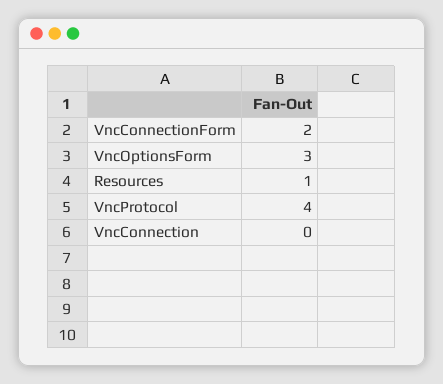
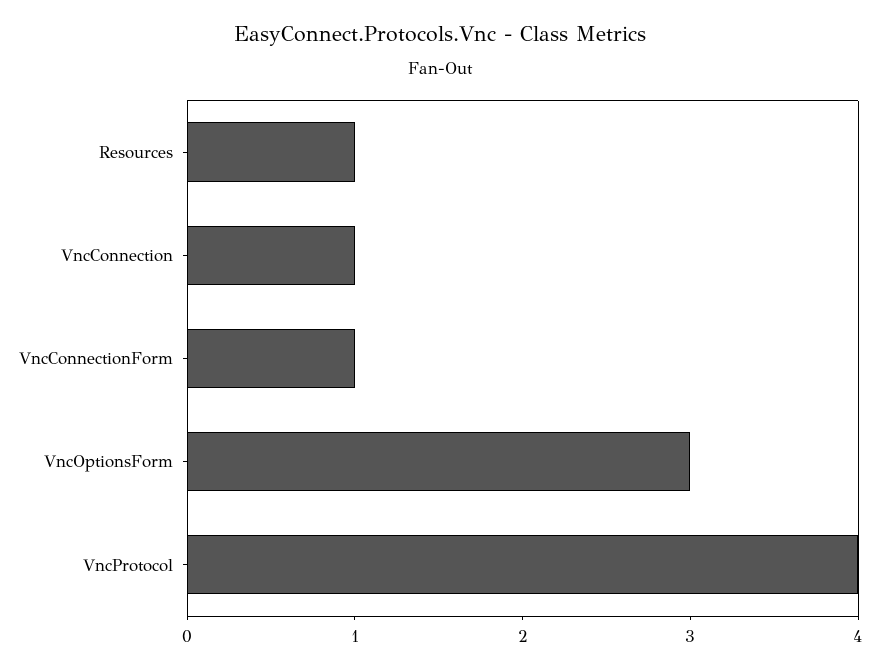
  {
-   "VncConnectionForm": 2,
+   "VncConnectionForm": 1,
    "VncOptionsForm": 3,
    "Resources": 1,
    "VncProtocol": 4,
-   "VncConnection": 0
+   "VncConnection": 1
  }

